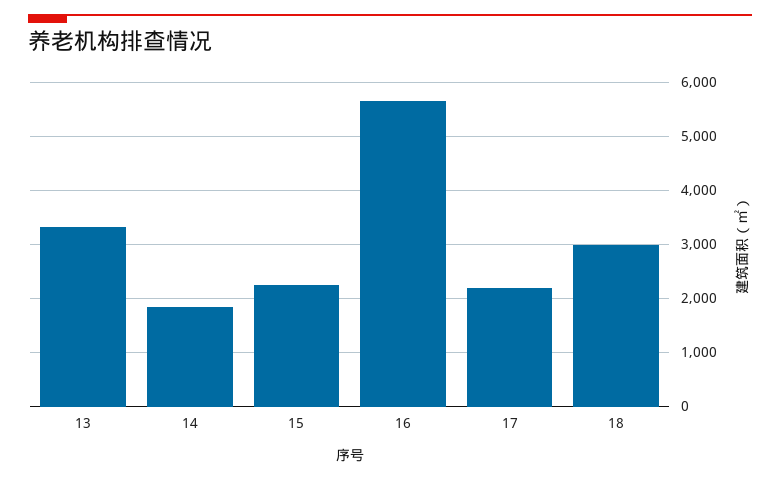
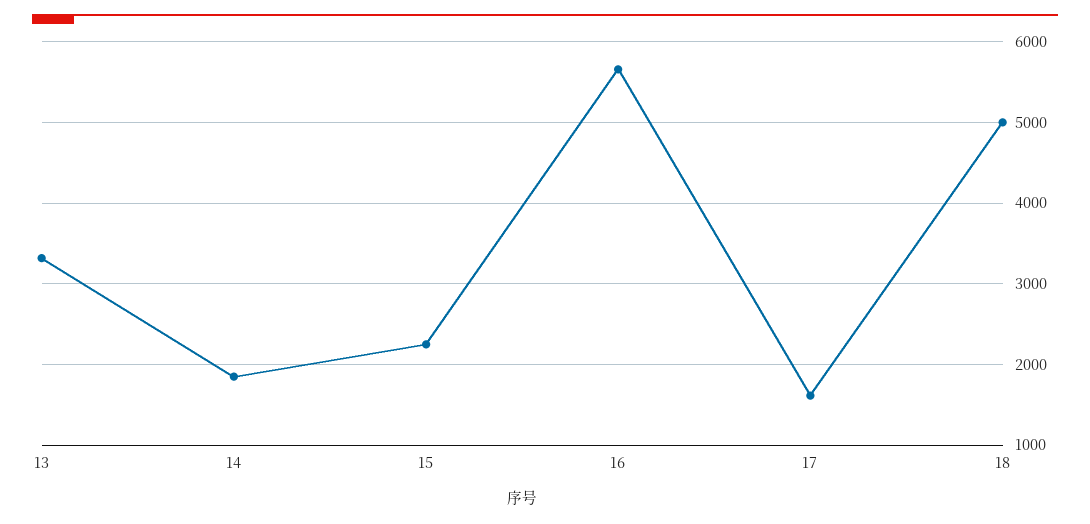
  {
    "13": 3300,
    "14": 1900,
    "15": 2300,
    "16": 5700,
-   "17": 2200,
+   "17": 1600,
-   "18": 3000
+   "18": 5000
  }

